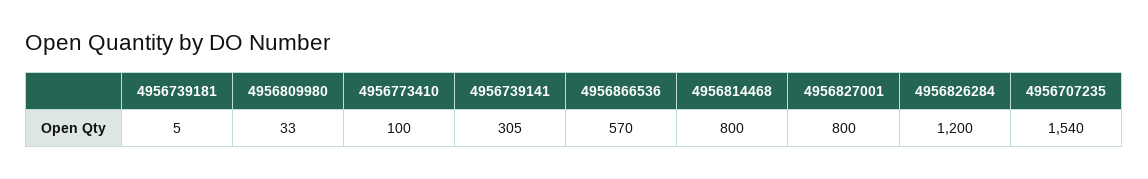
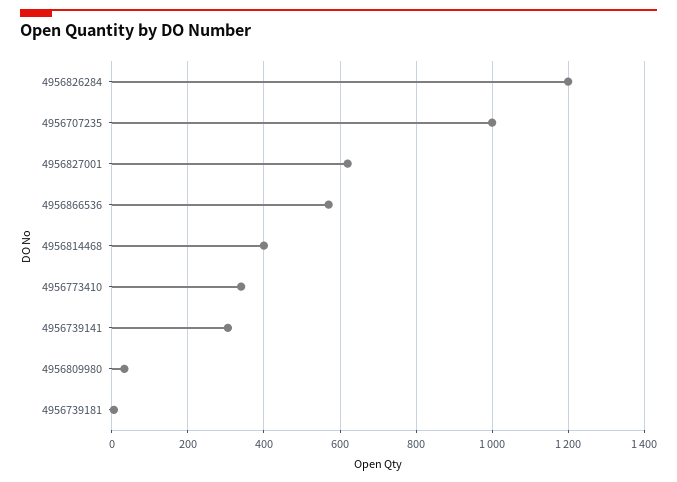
  {
    "4956739181": 5,
    "4956809980": 33,
-   "4956773410": 100,
+   "4956773410": 340,
    "4956739141": 305,
    "4956866536": 570,
-   "4956814468": 800,
+   "4956814468": 400,
-   "4956827001": 800,
+   "4956827001": 620,
    "4956826284": 1200,
-   "4956707235": 1540
+   "4956707235": 1000
  }

